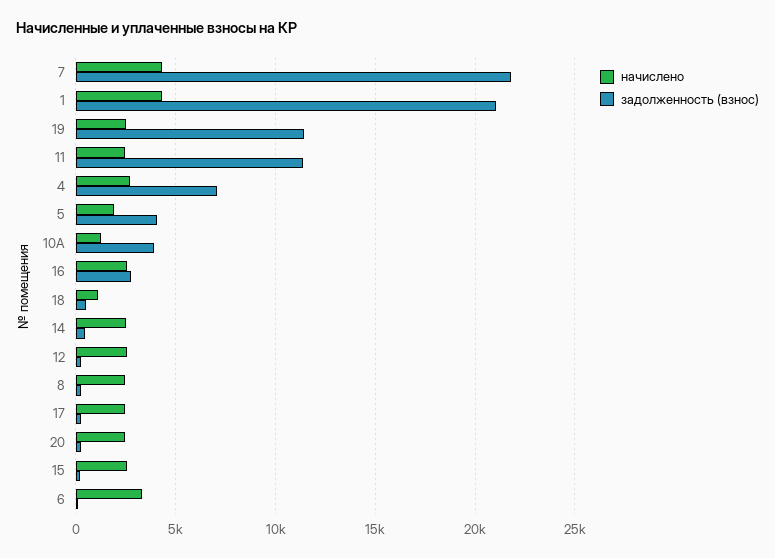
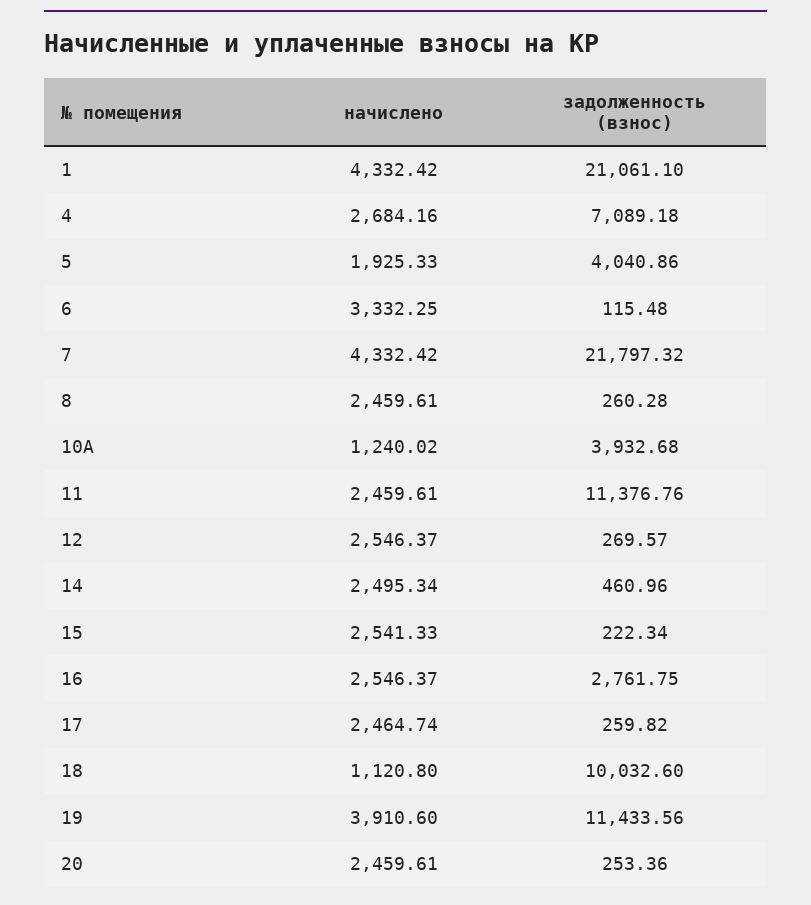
  {
    "начислено": {
      "7": 4332.42,
      "1": 4332.42,
-     "19": 2500,
+     "19": 3910.6,
      "11": 2459.61,
      "4": 2684.16,
      "5": 1925.33,
      "10А": 1240.02,
      "16": 2546.37,
      "18": 1120.8,
      "14": 2495.34,
      "12": 2546.37,
      "8": 2459.61,
      "17": 2464.74,
      "20": 2459.61,
      "15": 2541.33,
      "6": 3332.25
    },
    "задолженность (взнос)": {
      "7": 21797.32,
      "1": 21061.1,
      "19": 11433.56,
      "11": 11376.76,
      "4": 7089.18,
      "5": 4040.86,
      "10А": 3932.68,
      "16": 2761.75,
-     "18": 500,
+     "18": 10032.6,
      "14": 460.96,
      "12": 269.57,
      "8": 260.28,
      "17": 259.82,
      "20": 253.36,
      "15": 222.34,
      "6": 115.48
    }
  }

